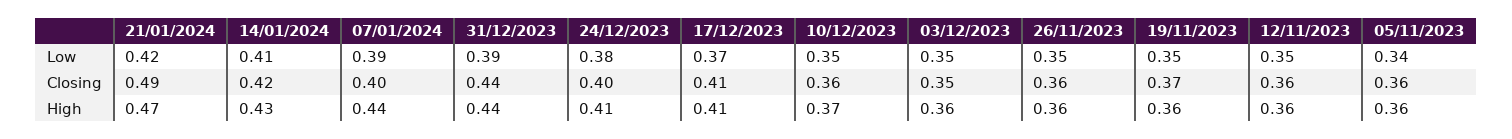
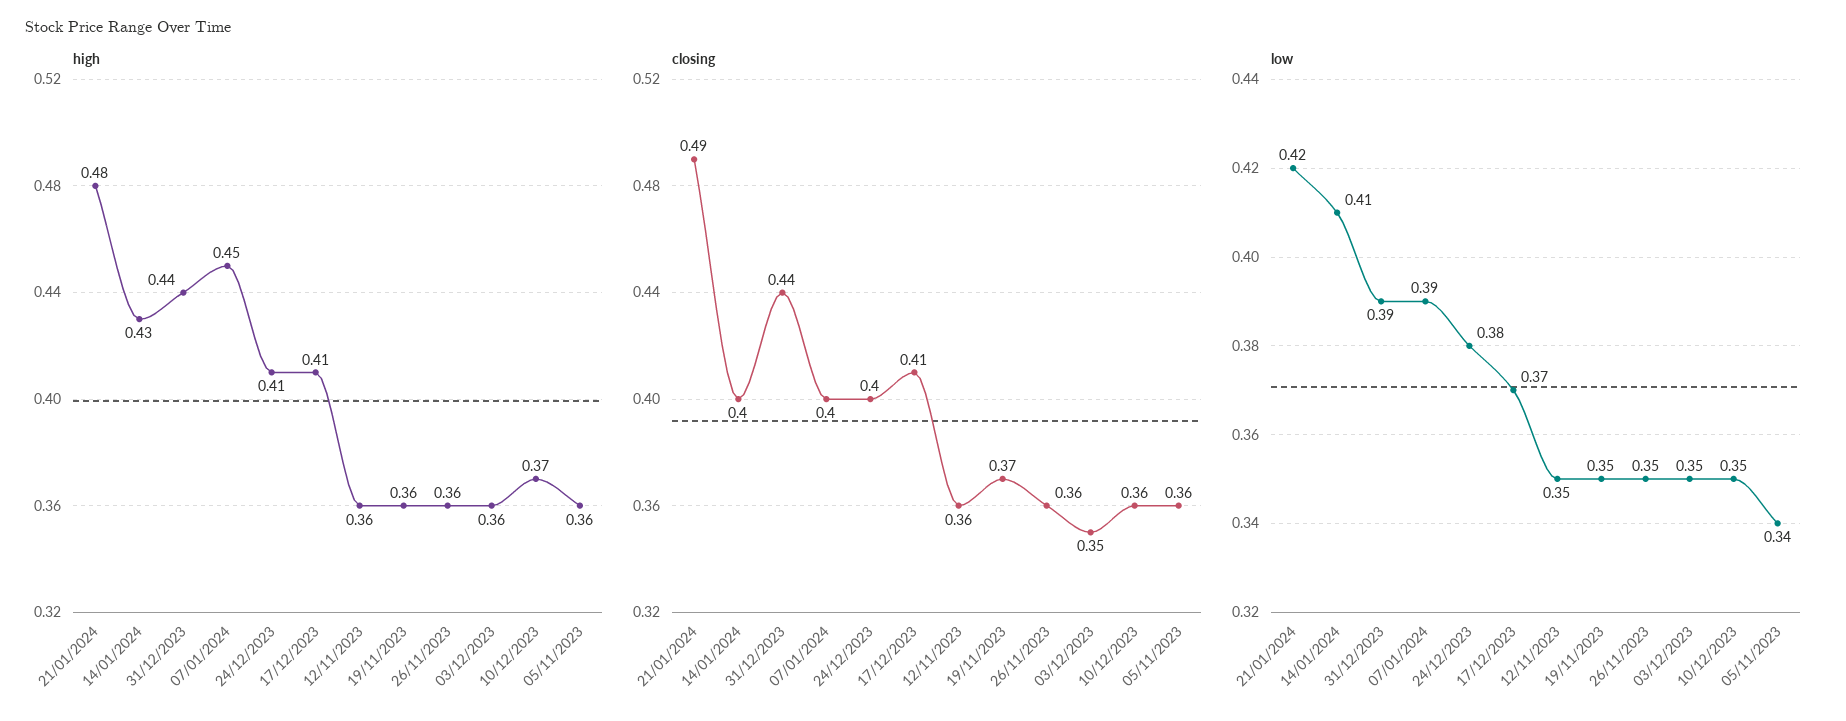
  {
    "Low": {
      "21/01/2024": 0.42,
      "14/01/2024": 0.41,
      "07/01/2024": 0.39,
      "31/12/2023": 0.39,
      "24/12/2023": 0.38,
      "17/12/2023": 0.37,
      "10/12/2023": 0.35,
      "03/12/2023": 0.35,
      "26/11/2023": 0.35,
      "19/11/2023": 0.35,
      "12/11/2023": 0.35,
      "05/11/2023": 0.34
    },
    "Closing": {
      "21/01/2024": 0.49,
-     "14/01/2024": 0.42,
+     "14/01/2024": 0.4,
      "07/01/2024": 0.4,
      "31/12/2023": 0.44,
      "24/12/2023": 0.4,
      "17/12/2023": 0.41,
      "10/12/2023": 0.36,
      "03/12/2023": 0.35,
      "26/11/2023": 0.36,
      "19/11/2023": 0.37,
      "12/11/2023": 0.36,
      "05/11/2023": 0.36
    },
    "High": {
-     "21/01/2024": 0.47,
+     "21/01/2024": 0.48,
      "14/01/2024": 0.43,
-     "07/01/2024": 0.44,
+     "07/01/2024": 0.45,
      "31/12/2023": 0.44,
      "24/12/2023": 0.41,
      "17/12/2023": 0.41,
      "10/12/2023": 0.37,
      "03/12/2023": 0.36,
      "26/11/2023": 0.36,
      "19/11/2023": 0.36,
      "12/11/2023": 0.36,
      "05/11/2023": 0.36
    }
  }

